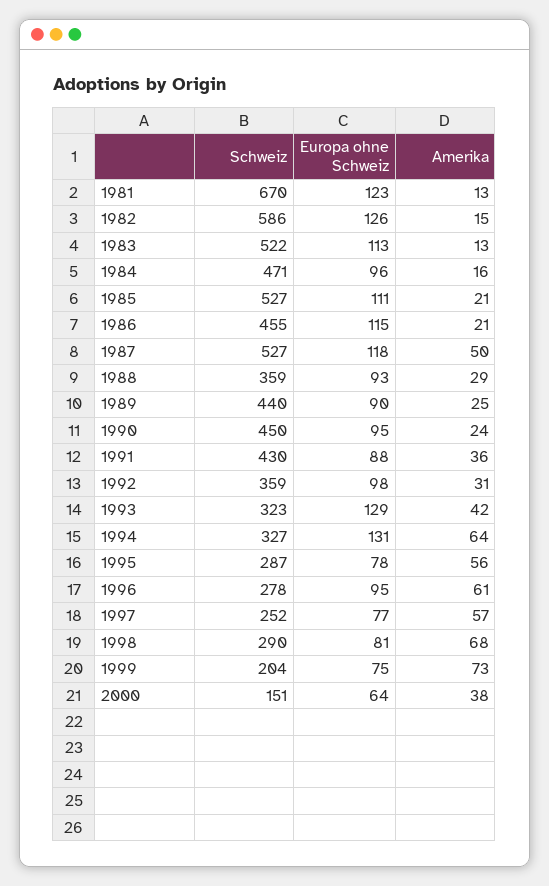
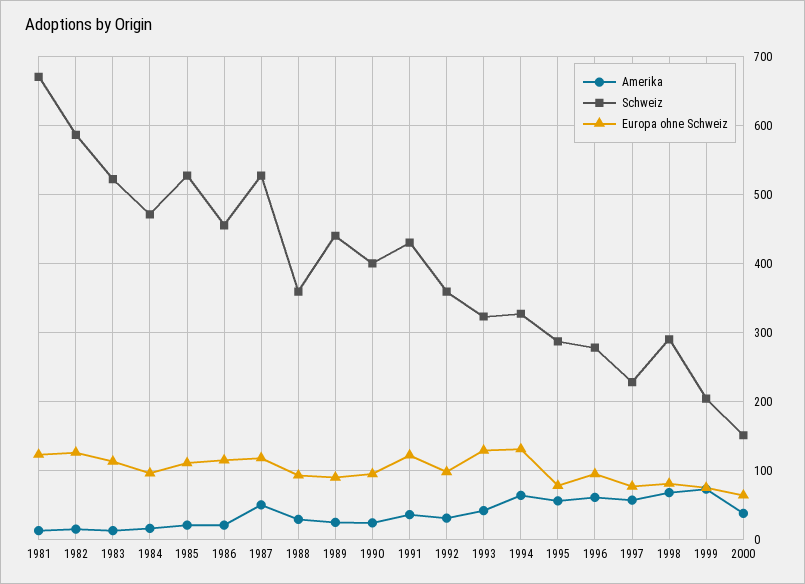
  {
    "Schweiz": {
      "1981": 670,
      "1982": 586,
      "1983": 522,
      "1984": 471,
      "1985": 527,
      "1986": 455,
      "1987": 527,
      "1988": 359,
      "1989": 440,
-     "1990": 450,
+     "1990": 400,
      "1991": 430,
      "1992": 359,
      "1993": 323,
      "1994": 327,
      "1995": 287,
      "1996": 278,
-     "1997": 252,
+     "1997": 230,
      "1998": 290,
      "1999": 204,
      "2000": 151
    },
    "Europa ohne Schweiz": {
      "1981": 123,
      "1982": 126,
      "1983": 113,
      "1984": 96,
      "1985": 111,
      "1986": 115,
      "1987": 118,
      "1988": 93,
      "1989": 90,
      "1990": 95,
-     "1991": 88,
+     "1991": 120,
      "1992": 98,
      "1993": 129,
      "1994": 131,
      "1995": 78,
      "1996": 95,
      "1997": 77,
      "1998": 81,
      "1999": 75,
      "2000": 64
    },
    "Amerika": {
      "1981": 13,
      "1982": 15,
      "1983": 13,
      "1984": 16,
      "1985": 21,
      "1986": 21,
      "1987": 50,
      "1988": 29,
      "1989": 25,
      "1990": 24,
      "1991": 36,
      "1992": 31,
      "1993": 42,
      "1994": 64,
      "1995": 56,
      "1996": 61,
      "1997": 57,
      "1998": 68,
      "1999": 73,
      "2000": 38
    }
  }

